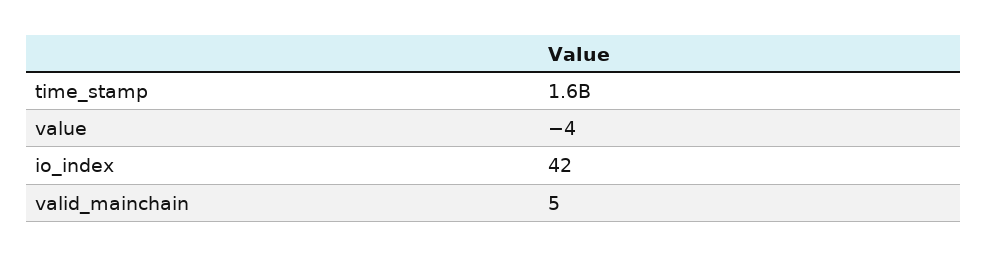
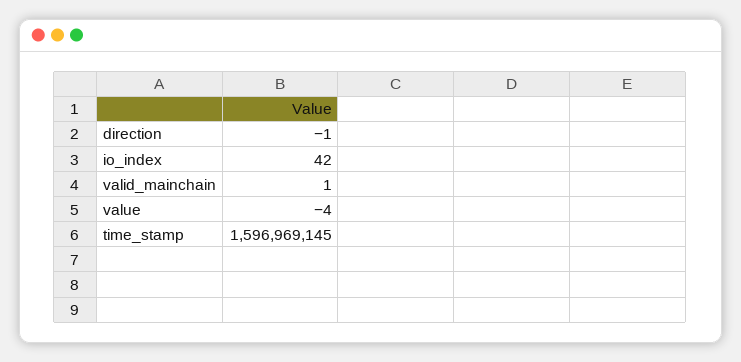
  {
    "time_stamp": 1596969145,
    "value": -4,
    "io_index": 42,
-   "valid_mainchain": 5
+   "valid_mainchain": 1,
+   "direction": -1
  }

